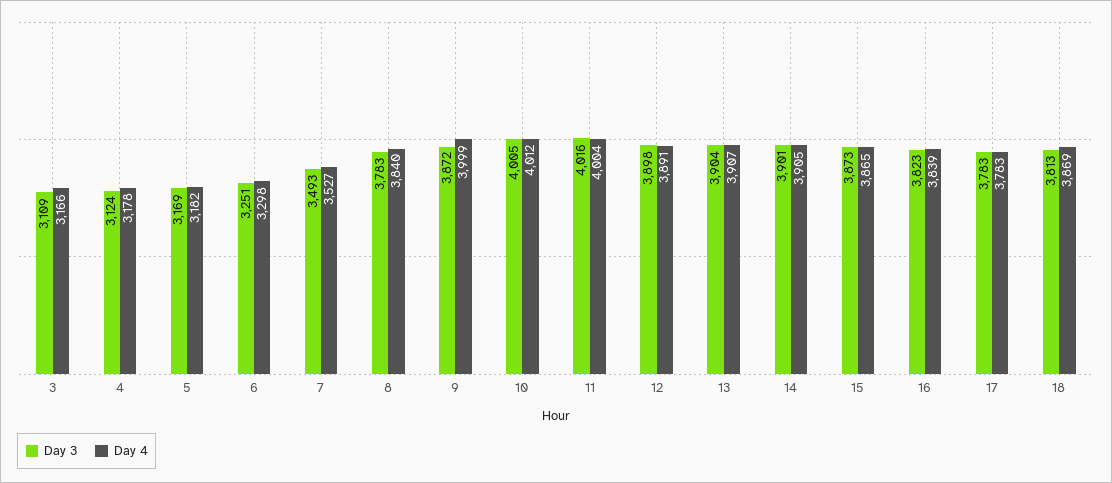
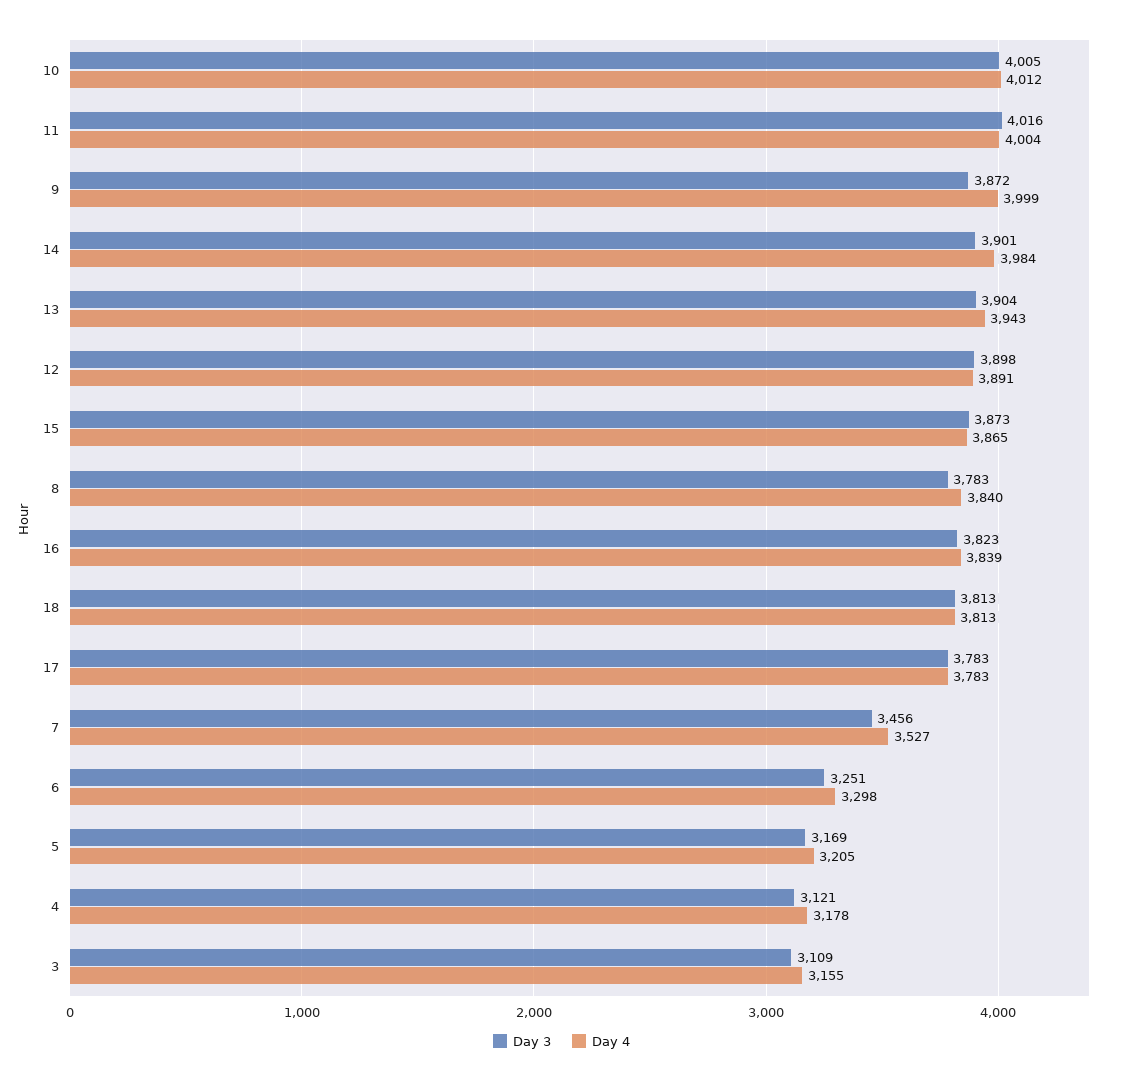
  {
    "Day 3": {
      "3": 3109,
-     "4": 3124,
+     "4": 3121,
      "5": 3169,
      "6": 3251,
-     "7": 3493,
+     "7": 3456,
      "8": 3783,
      "9": 3872,
      "10": 4005,
      "11": 4016,
      "12": 3898,
      "13": 3904,
      "14": 3901,
      "15": 3873,
      "16": 3823,
      "17": 3783,
      "18": 3813
    },
    "Day 4": {
-     "3": 3166,
+     "3": 3155,
      "4": 3178,
-     "5": 3182,
+     "5": 3205,
      "6": 3298,
      "7": 3527,
      "8": 3840,
      "9": 3999,
      "10": 4012,
      "11": 4004,
      "12": 3891,
-     "13": 3907,
+     "13": 3943,
-     "14": 3905,
+     "14": 3984,
      "15": 3865,
      "16": 3839,
      "17": 3783,
-     "18": 3869
+     "18": 3813
    }
  }

